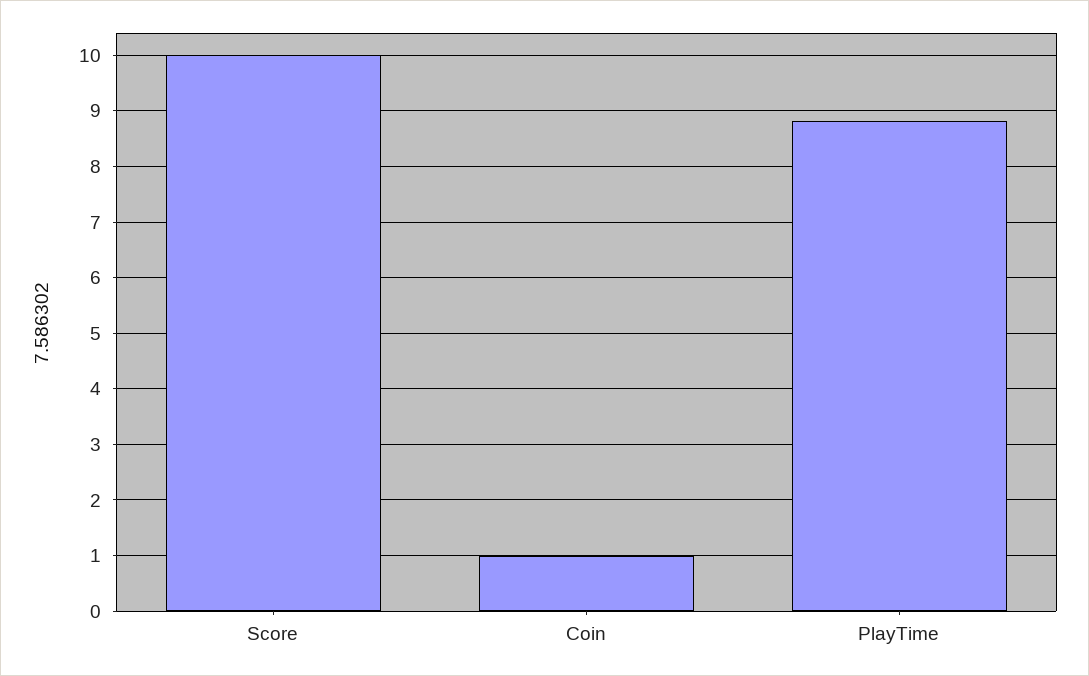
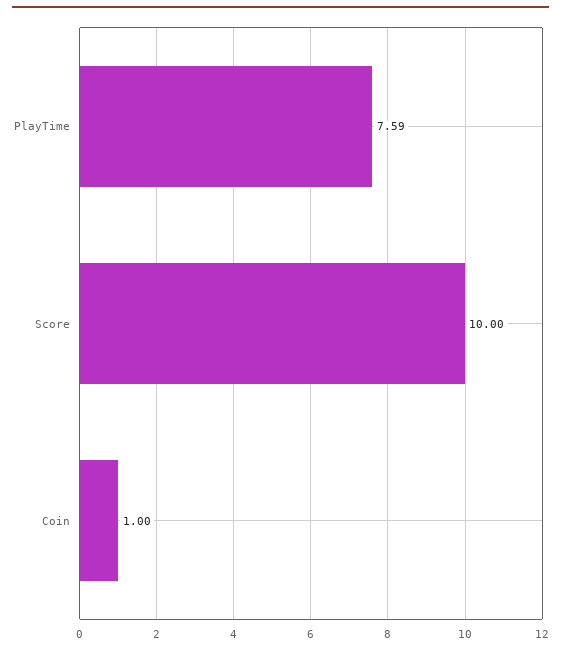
  {
    "Score": 10,
    "Coin": 1,
-   "PlayTime": 8.8
+   "PlayTime": 7.59
  }

